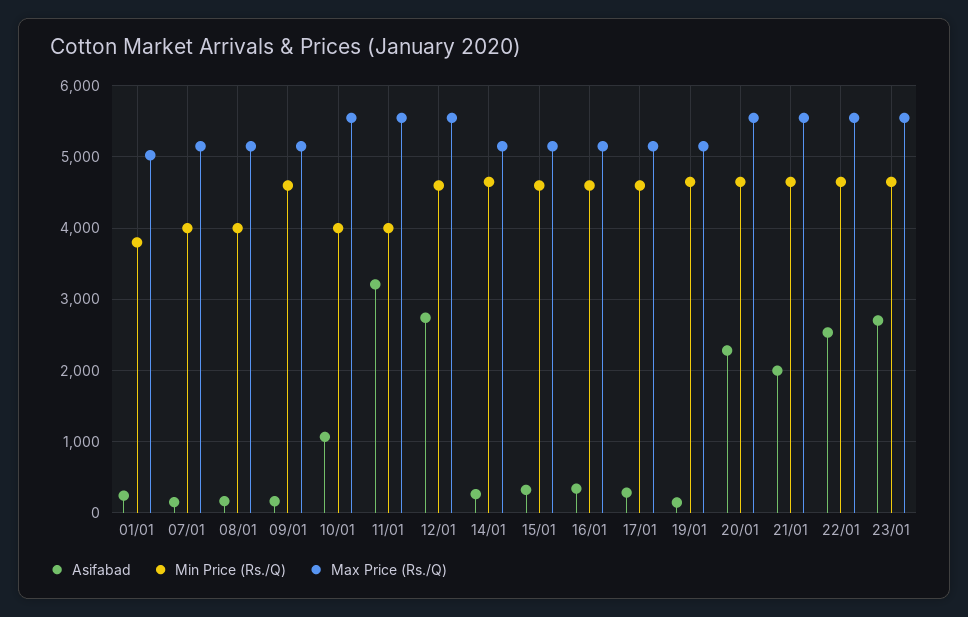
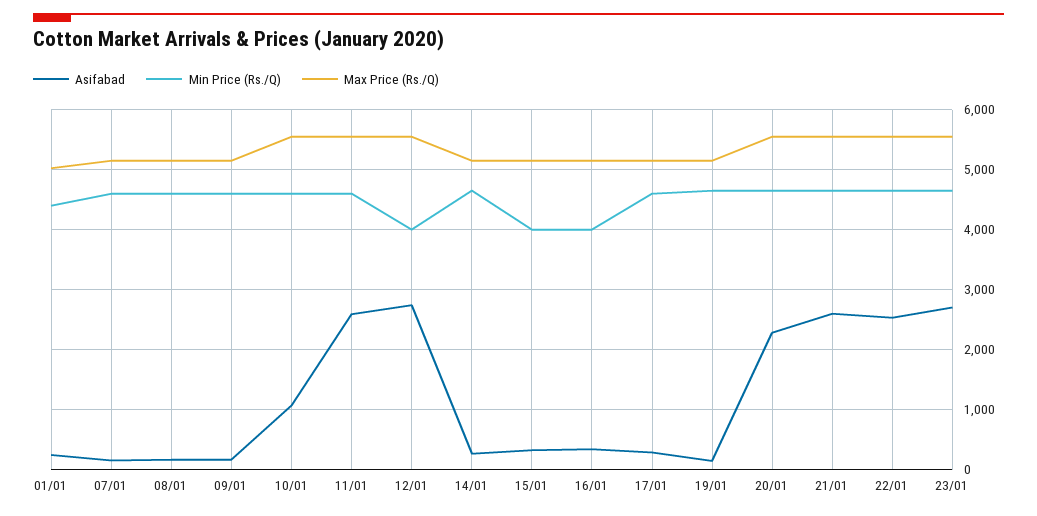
  {
    "Asifabad": {
      "01/01": 200,
      "07/01": 200,
      "08/01": 200,
      "09/01": 200,
      "10/01": 1100,
-     "11/01": 3200,
+     "11/01": 2600,
      "12/01": 2700,
      "14/01": 300,
      "15/01": 300,
      "16/01": 300,
      "17/01": 300,
      "19/01": 100,
      "20/01": 2300,
-     "21/01": 2000,
+     "21/01": 2600,
      "22/01": 2500,
      "23/01": 2700
    },
    "Min Price (Rs./Q)": {
-     "01/01": 3800,
+     "01/01": 4400,
-     "07/01": 4000,
+     "07/01": 4600,
-     "08/01": 4000,
+     "08/01": 4600,
      "09/01": 4600,
-     "10/01": 4000,
+     "10/01": 4600,
-     "11/01": 4000,
+     "11/01": 4600,
-     "12/01": 4600,
+     "12/01": 4000,
      "14/01": 4700,
-     "15/01": 4600,
+     "15/01": 4000,
-     "16/01": 4600,
+     "16/01": 4000,
      "17/01": 4600,
      "19/01": 4700,
      "20/01": 4700,
      "21/01": 4700,
      "22/01": 4700,
      "23/01": 4700
    },
    "Max Price (Rs./Q)": {
      "01/01": 5000,
      "07/01": 5200,
      "08/01": 5200,
      "09/01": 5200,
      "10/01": 5600,
      "11/01": 5600,
      "12/01": 5600,
      "14/01": 5200,
      "15/01": 5200,
      "16/01": 5200,
      "17/01": 5200,
      "19/01": 5200,
      "20/01": 5600,
      "21/01": 5600,
      "22/01": 5600,
      "23/01": 5600
    }
  }

